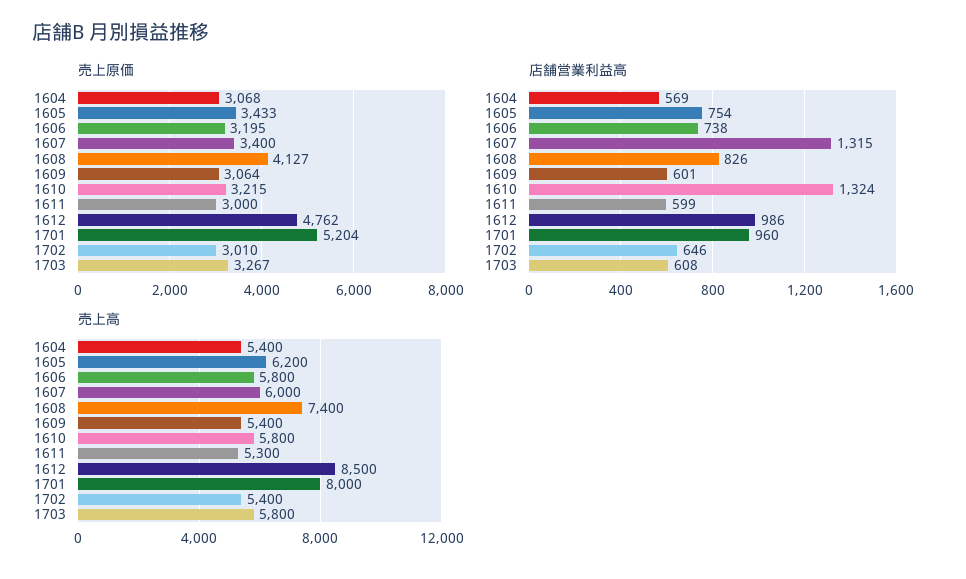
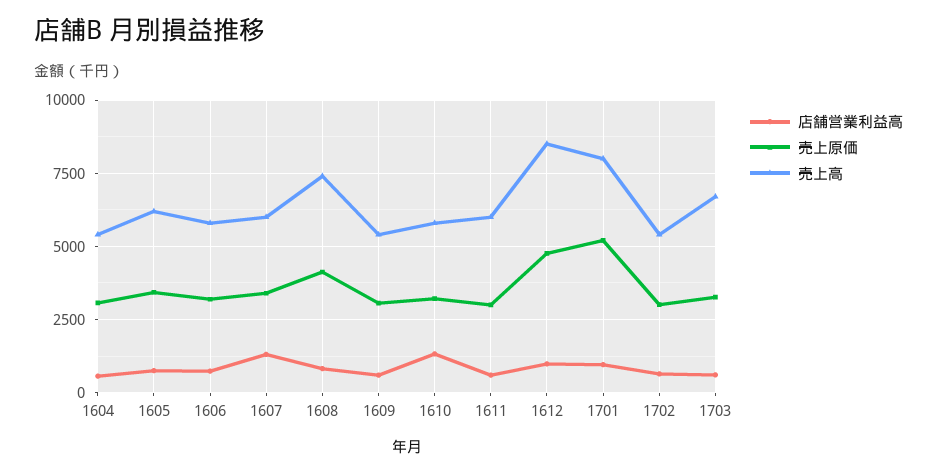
  {
    "売上原価": {
      "1604": 3068,
      "1605": 3433,
      "1606": 3195,
      "1607": 3400,
      "1608": 4127,
      "1609": 3064,
      "1610": 3215,
      "1611": 3000,
      "1612": 4762,
      "1701": 5204,
      "1702": 3010,
      "1703": 3267
    },
    "店舗営業利益高": {
      "1604": 569,
      "1605": 754,
      "1606": 738,
      "1607": 1315,
      "1608": 826,
      "1609": 601,
      "1610": 1324,
      "1611": 599,
      "1612": 986,
      "1701": 960,
      "1702": 646,
      "1703": 608
    },
    "売上高": {
      "1604": 5400,
      "1605": 6200,
      "1606": 5800,
      "1607": 6000,
      "1608": 7400,
      "1609": 5400,
      "1610": 5800,
-     "1611": 5300,
+     "1611": 6000,
      "1612": 8500,
      "1701": 8000,
      "1702": 5400,
-     "1703": 5800
+     "1703": 6750
    }
  }

